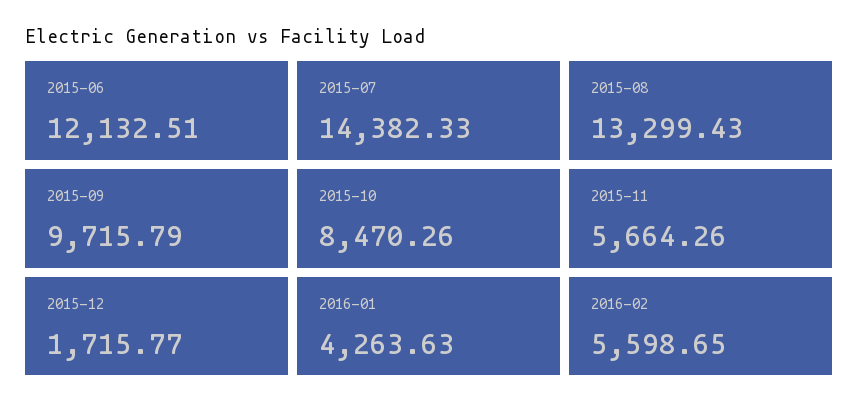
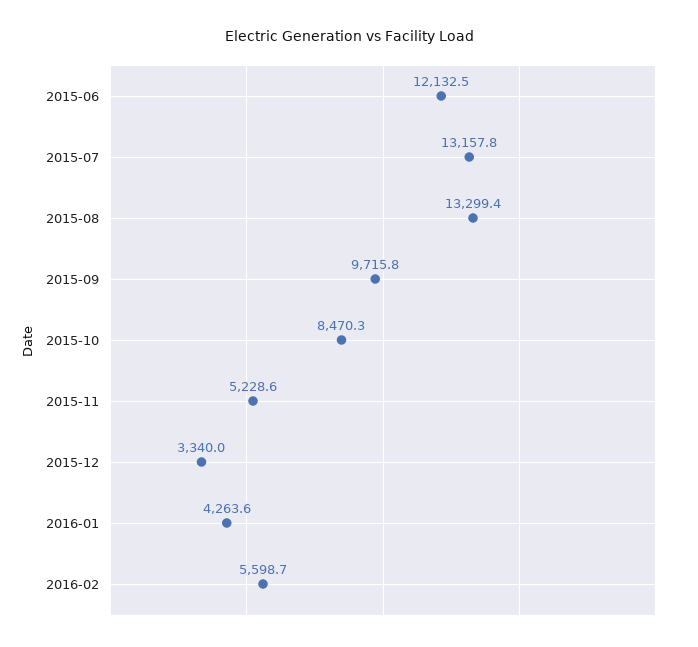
  {
    "2015-06": 12132.51,
-   "2015-07": 14382.33,
+   "2015-07": 13157.8,
    "2015-08": 13299.43,
    "2015-09": 9715.79,
    "2015-10": 8470.26,
-   "2015-11": 5664.26,
+   "2015-11": 5228.6,
-   "2015-12": 1715.77,
+   "2015-12": 3340,
    "2016-01": 4263.63,
    "2016-02": 5598.65
  }

